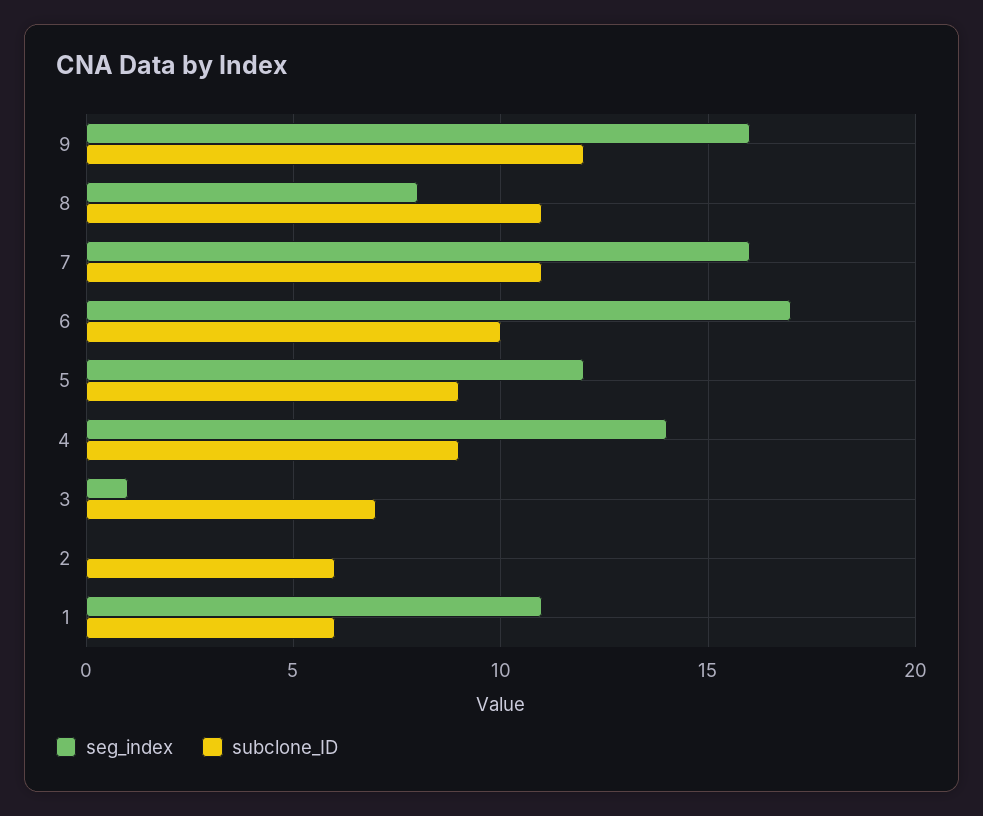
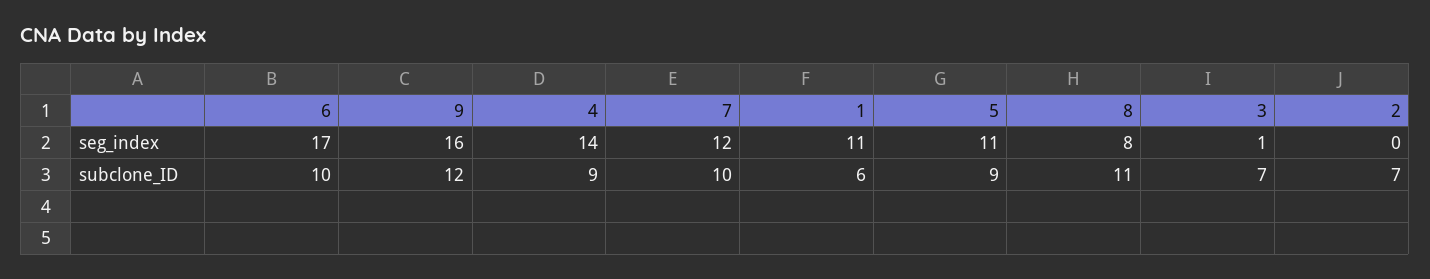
  {
    "seg_index": {
      "9": 16,
      "8": 8,
-     "7": 16,
+     "7": 12,
      "6": 17,
-     "5": 12,
+     "5": 11,
      "4": 14,
      "3": 1,
      "2": 0,
      "1": 11
    },
    "subclone_ID": {
      "9": 12,
      "8": 11,
-     "7": 11,
+     "7": 10,
      "6": 10,
      "5": 9,
      "4": 9,
      "3": 7,
-     "2": 6,
+     "2": 7,
      "1": 6
    }
  }

